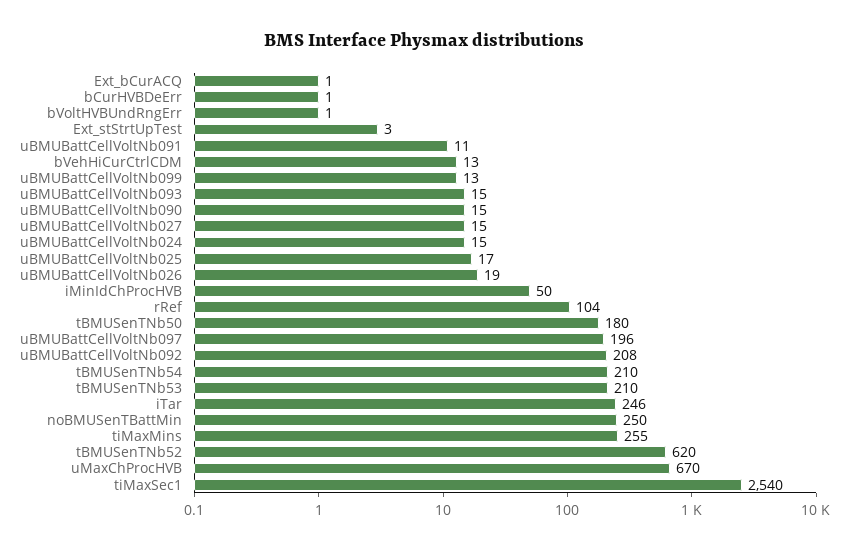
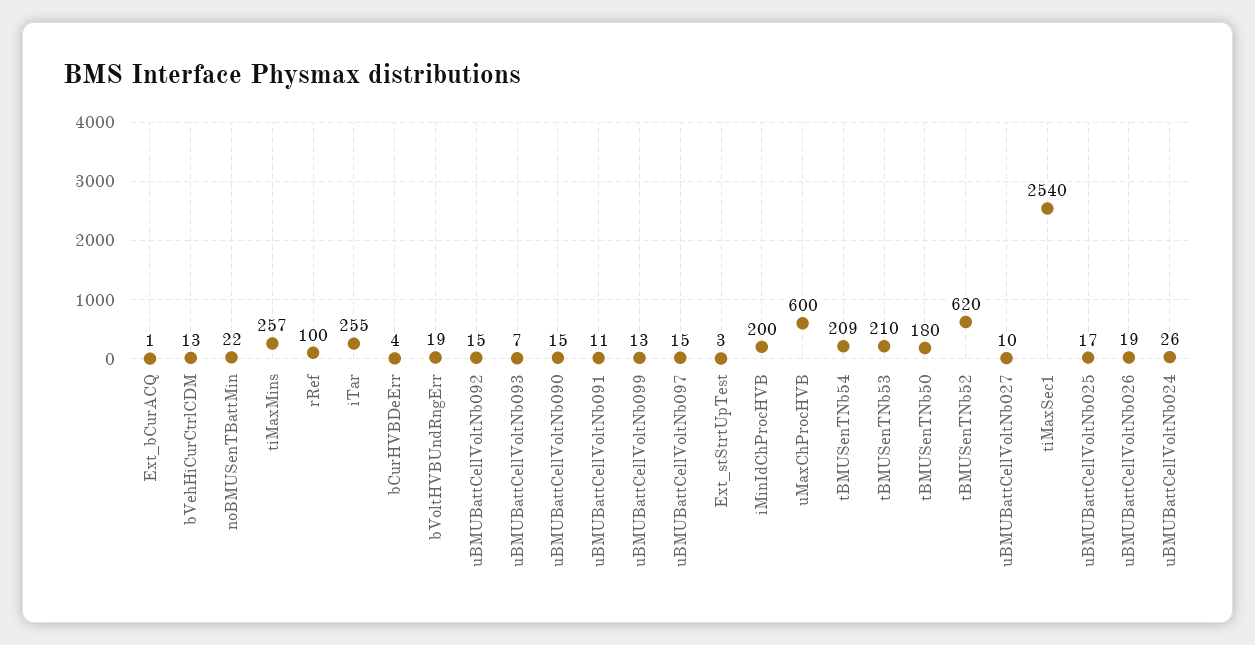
  {
    "Ext_bCurACQ": 1,
-   "bCurHVBDeErr": 1,
+   "bCurHVBDeErr": 4,
-   "bVoltHVBUndRngErr": 1,
+   "bVoltHVBUndRngErr": 19,
    "Ext_stStrtUpTest": 3,
    "uBMUBattCellVoltNb091": 11,
    "bVehHiCurCtrlCDM": 13,
    "uBMUBattCellVoltNb099": 13,
-   "uBMUBattCellVoltNb093": 15,
+   "uBMUBattCellVoltNb093": 7,
    "uBMUBattCellVoltNb090": 15,
-   "uBMUBattCellVoltNb027": 15,
+   "uBMUBattCellVoltNb027": 10,
-   "uBMUBattCellVoltNb024": 15,
+   "uBMUBattCellVoltNb024": 26,
    "uBMUBattCellVoltNb025": 17,
    "uBMUBattCellVoltNb026": 19,
-   "iMinIdChProcHVB": 50,
+   "iMinIdChProcHVB": 200,
-   "rRef": 104,
+   "rRef": 100,
    "tBMUSenTNb50": 180,
-   "uBMUBattCellVoltNb097": 196,
+   "uBMUBattCellVoltNb097": 15,
-   "uBMUBattCellVoltNb092": 208,
+   "uBMUBattCellVoltNb092": 15,
-   "tBMUSenTNb54": 210,
+   "tBMUSenTNb54": 209,
    "tBMUSenTNb53": 210,
-   "iTar": 246,
+   "iTar": 255,
-   "noBMUSenTBattMin": 250,
+   "noBMUSenTBattMin": 22,
-   "tiMaxMins": 255,
+   "tiMaxMins": 257,
    "tBMUSenTNb52": 620,
-   "uMaxChProcHVB": 670,
+   "uMaxChProcHVB": 600,
    "tiMaxSec1": 2540
  }

